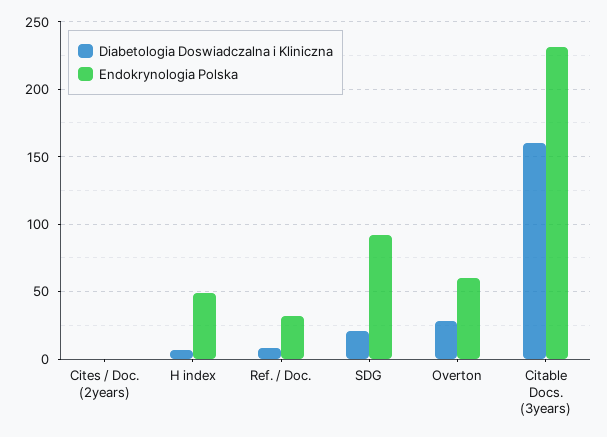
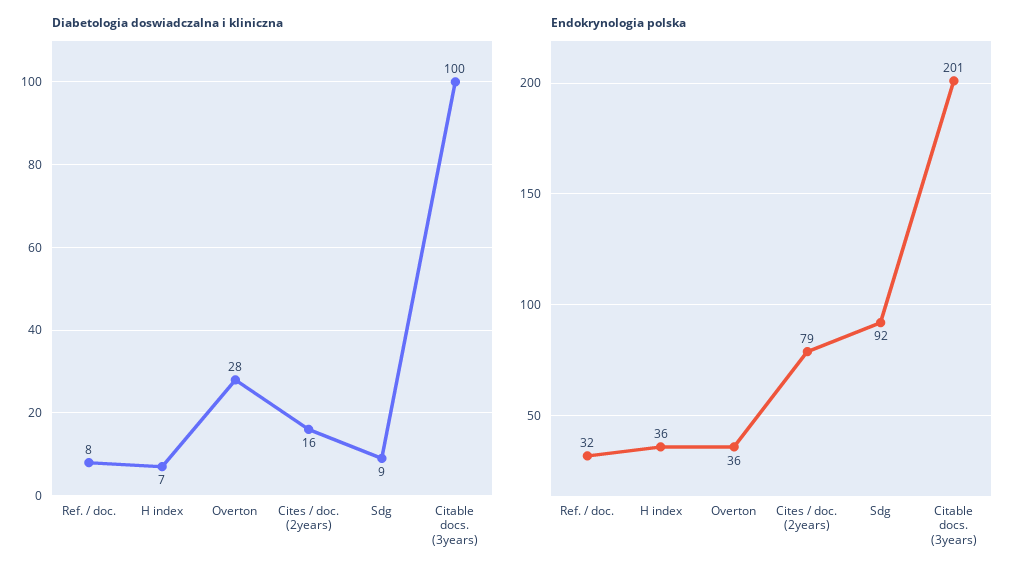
  {
    "Diabetologia Doswiadczalna i Kliniczna": {
-     "Cites / Doc. (2years)": 0,
+     "Cites / Doc. (2years)": 16,
      "H index": 7,
      "Ref. / Doc.": 8,
-     "SDG": 20,
+     "SDG": 9,
      "Overton": 28,
-     "Citable Docs. (3years)": 160
+     "Citable Docs. (3years)": 100
    },
    "Endokrynologia Polska": {
-     "Cites / Doc. (2years)": 0,
+     "Cites / Doc. (2years)": 79,
-     "H index": 50,
+     "H index": 36,
      "Ref. / Doc.": 32,
      "SDG": 92,
-     "Overton": 60,
+     "Overton": 36,
-     "Citable Docs. (3years)": 230
+     "Citable Docs. (3years)": 201
    }
  }

